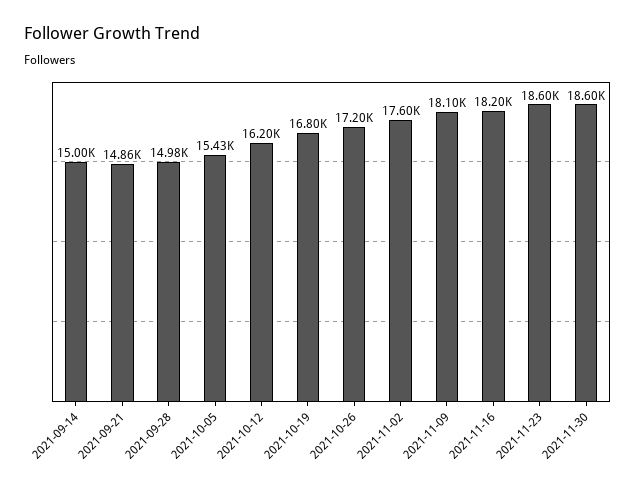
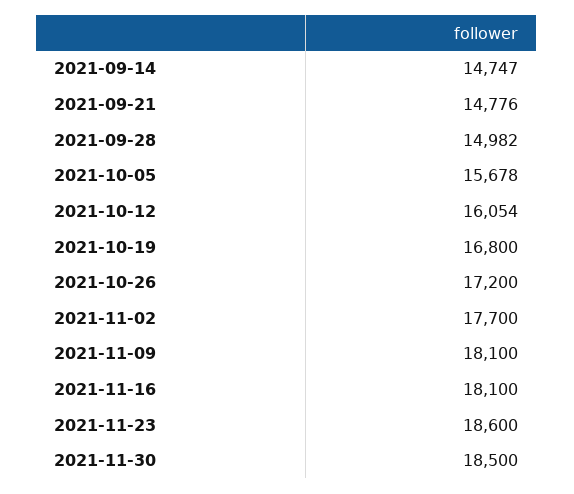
  {
-   "2021-09-14": 15000,
+   "2021-09-14": 14747,
-   "2021-09-21": 14860,
+   "2021-09-21": 14776,
    "2021-09-28": 14982,
-   "2021-10-05": 15430,
+   "2021-10-05": 15678,
-   "2021-10-12": 16200,
+   "2021-10-12": 16054,
    "2021-10-19": 16800,
    "2021-10-26": 17200,
-   "2021-11-02": 17600,
+   "2021-11-02": 17700,
    "2021-11-09": 18100,
-   "2021-11-16": 18200,
+   "2021-11-16": 18100,
    "2021-11-23": 18600,
-   "2021-11-30": 18600
+   "2021-11-30": 18500
  }

